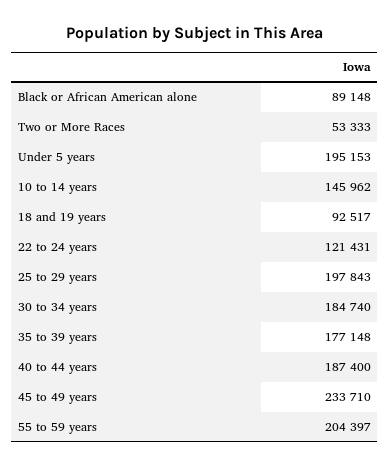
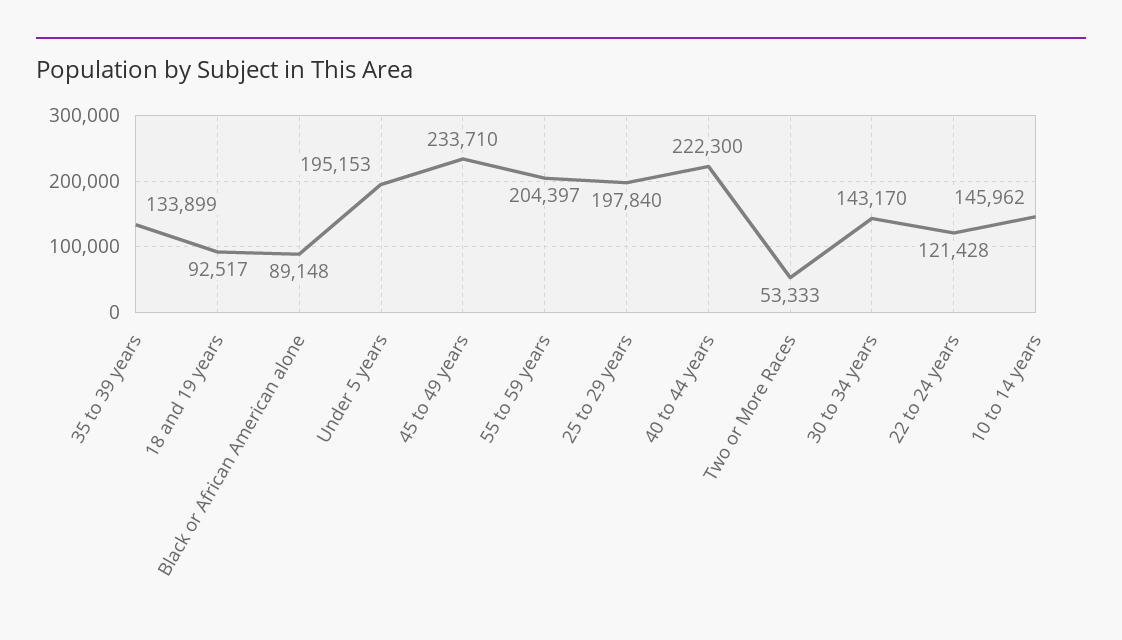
  {
    "Black or African American alone": 89148,
    "Two or More Races": 53333,
    "Under 5 years": 195153,
    "10 to 14 years": 145962,
    "18 and 19 years": 92517,
-   "22 to 24 years": 121431,
+   "22 to 24 years": 121428,
-   "25 to 29 years": 197843,
+   "25 to 29 years": 197840,
-   "30 to 34 years": 184740,
+   "30 to 34 years": 143170,
-   "35 to 39 years": 177148,
+   "35 to 39 years": 133899,
-   "40 to 44 years": 187400,
+   "40 to 44 years": 222300,
    "45 to 49 years": 233710,
    "55 to 59 years": 204397
  }

